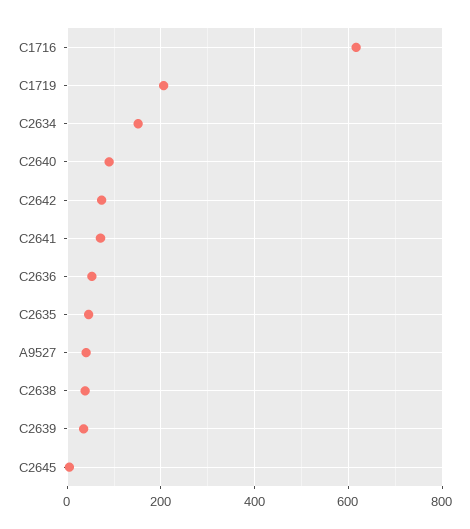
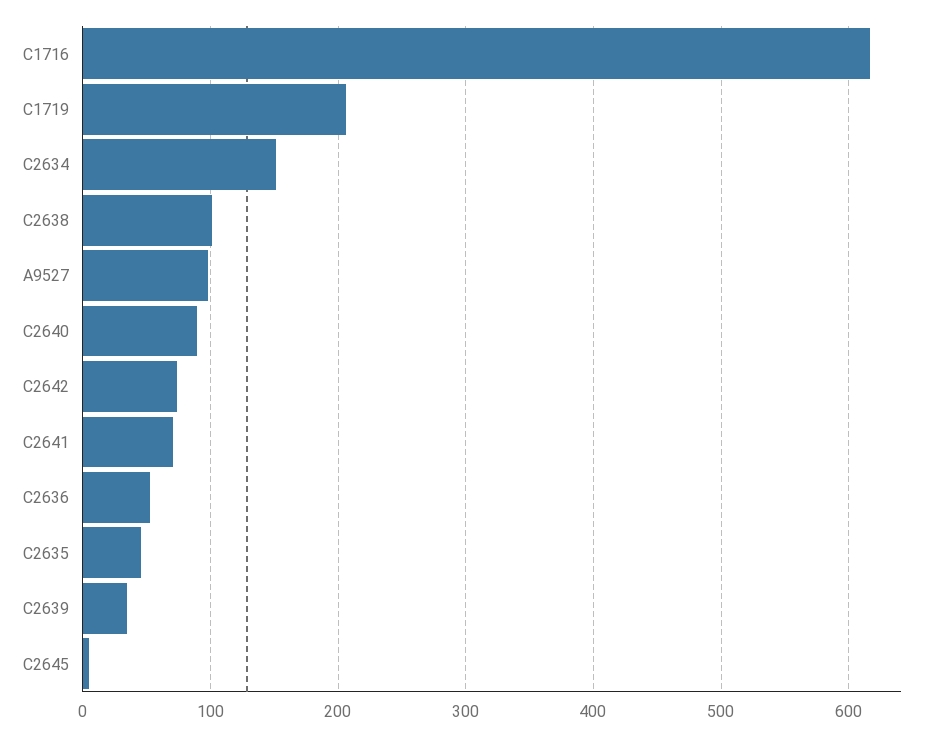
  {
    "C1716": 620,
    "C1719": 210,
    "C2634": 150,
    "C2640": 90,
    "C2642": 70,
    "C2641": 70,
    "C2636": 50,
    "C2635": 50,
-   "A9527": 40,
+   "A9527": 100,
-   "C2638": 40,
+   "C2638": 100,
    "C2639": 30,
    "C2645": 0
  }

